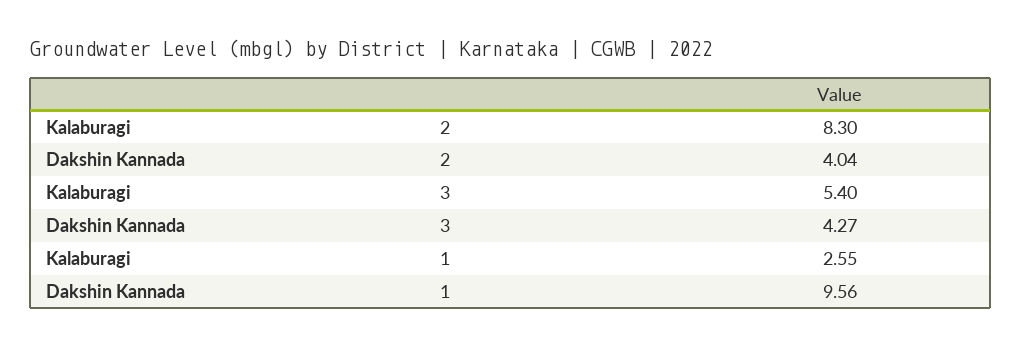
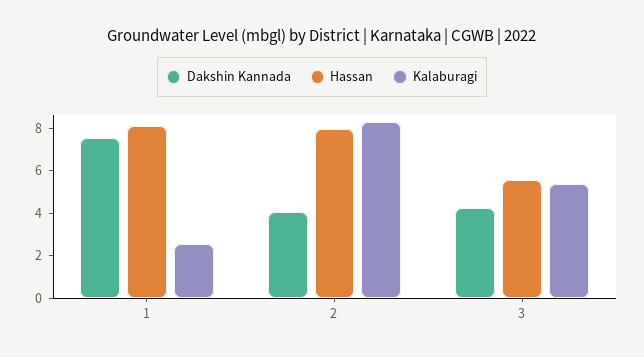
  {
    "Kalaburagi": {
      "2": 8.3,
      "3": 5.4,
      "1": 2.55
    },
    "Dakshin Kannada": {
      "2": 4.04,
      "3": 4.27,
-     "1": 9.56
+     "1": 7.5
-   }
+   },
+   "Hassan": {
+     "1": 8,
+     "2": 8,
+     "3": 5.5
+   }
  }

